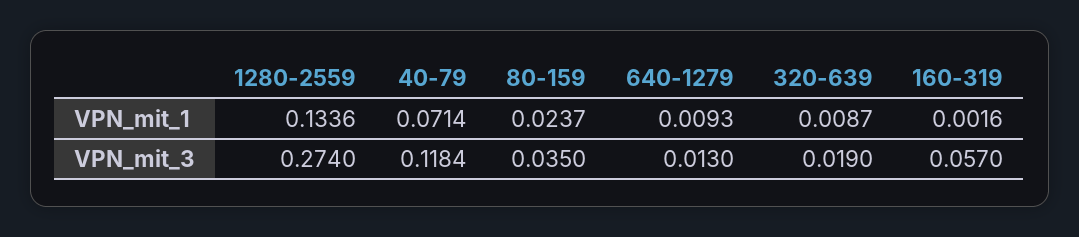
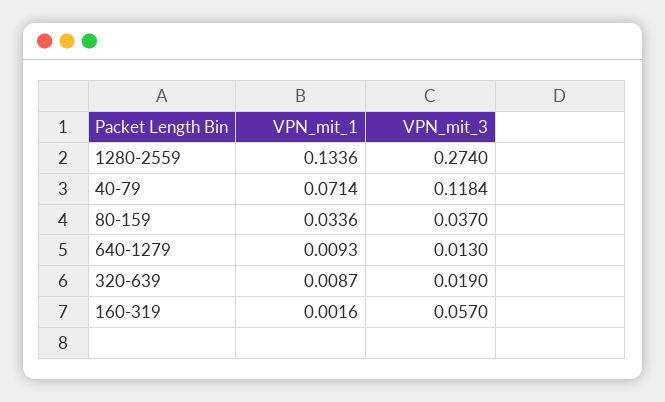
  {
    "1280-2559": {
      "VPN_mit_1": 0.1336,
      "VPN_mit_3": 0.274
    },
    "40-79": {
      "VPN_mit_1": 0.0714,
      "VPN_mit_3": 0.1184
    },
    "80-159": {
-     "VPN_mit_1": 0.0237,
+     "VPN_mit_1": 0.0336,
-     "VPN_mit_3": 0.035
+     "VPN_mit_3": 0.037
    },
    "640-1279": {
      "VPN_mit_1": 0.0093,
      "VPN_mit_3": 0.013
    },
    "320-639": {
      "VPN_mit_1": 0.0087,
      "VPN_mit_3": 0.019
    },
    "160-319": {
      "VPN_mit_1": 0.0016,
      "VPN_mit_3": 0.057
    }
  }

